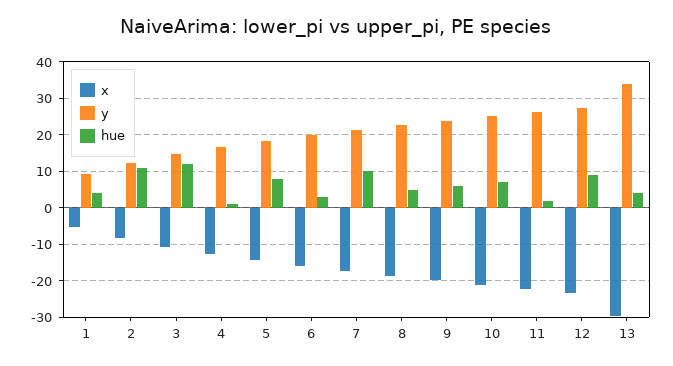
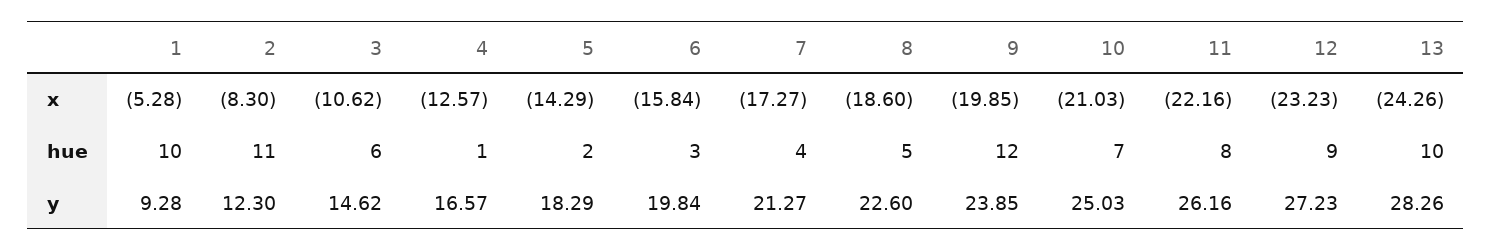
  {
    "x": {
      "1": -5.28,
      "2": -8.3,
      "3": -10.62,
      "4": -12.57,
      "5": -14.29,
      "6": -15.84,
      "7": -17.27,
      "8": -18.6,
      "9": -19.85,
      "10": -21.03,
      "11": -22.16,
      "12": -23.23,
-     "13": -30
+     "13": -24.26
    },
    "y": {
      "1": 9.28,
      "2": 12.3,
      "3": 14.62,
      "4": 16.57,
      "5": 18.29,
      "6": 19.84,
      "7": 21.27,
      "8": 22.6,
      "9": 23.85,
      "10": 25.03,
      "11": 26.16,
      "12": 27.23,
-     "13": 34
+     "13": 28.26
    },
    "hue": {
-     "1": 4,
+     "1": 10,
      "2": 11,
-     "3": 12,
+     "3": 6,
      "4": 1,
-     "5": 8,
+     "5": 2,
      "6": 3,
-     "7": 10,
+     "7": 4,
      "8": 5,
-     "9": 6,
+     "9": 12,
      "10": 7,
-     "11": 2,
+     "11": 8,
      "12": 9,
-     "13": 4
+     "13": 10
    }
  }

